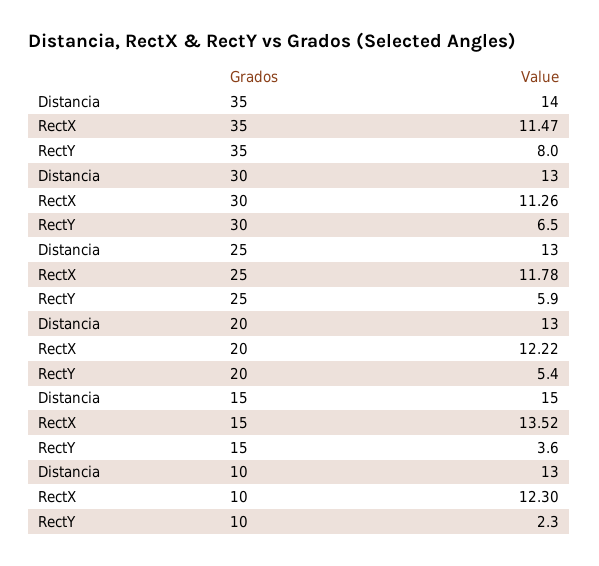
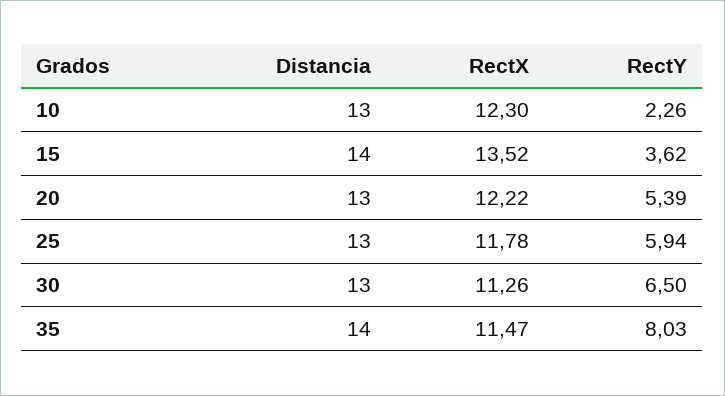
  {
    "Distancia": {
      "35": 14,
      "30": 13,
      "25": 13,
      "20": 13,
-     "15": 15,
+     "15": 14,
      "10": 13
    },
    "RectX": {
      "35": 11.47,
      "30": 11.26,
      "25": 11.78,
      "20": 12.22,
      "15": 13.52,
      "10": 12.3
    },
    "RectY": {
      "35": 8.03,
      "30": 6.5,
      "25": 5.94,
      "20": 5.39,
      "15": 3.62,
      "10": 2.26
    }
  }

